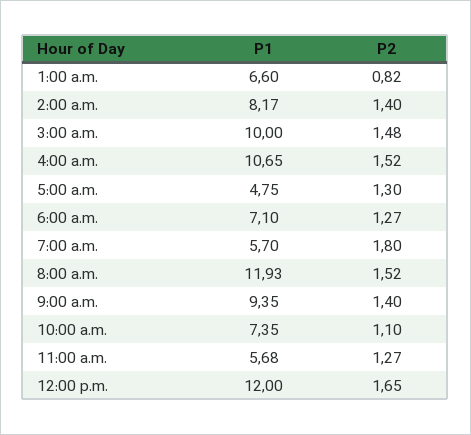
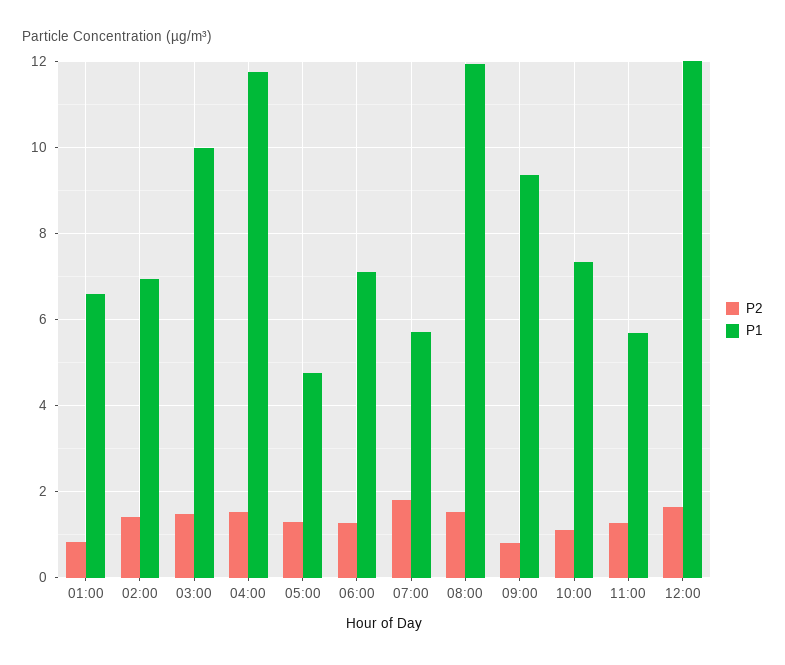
  {
    "P1": {
      "1:00 a.m.": 6.6,
-     "2:00 a.m.": 8.17,
+     "2:00 a.m.": 7,
      "3:00 a.m.": 10,
-     "4:00 a.m.": 10.65,
+     "4:00 a.m.": 11.8,
      "5:00 a.m.": 4.75,
      "6:00 a.m.": 7.1,
      "7:00 a.m.": 5.7,
      "8:00 a.m.": 11.93,
      "9:00 a.m.": 9.35,
      "10:00 a.m.": 7.35,
      "11:00 a.m.": 5.68,
      "12:00 p.m.": 12
    },
    "P2": {
      "1:00 a.m.": 0.82,
      "2:00 a.m.": 1.4,
      "3:00 a.m.": 1.48,
      "4:00 a.m.": 1.52,
      "5:00 a.m.": 1.3,
      "6:00 a.m.": 1.27,
      "7:00 a.m.": 1.8,
      "8:00 a.m.": 1.52,
-     "9:00 a.m.": 1.4,
+     "9:00 a.m.": 0.8,
      "10:00 a.m.": 1.1,
      "11:00 a.m.": 1.27,
      "12:00 p.m.": 1.65
    }
  }

